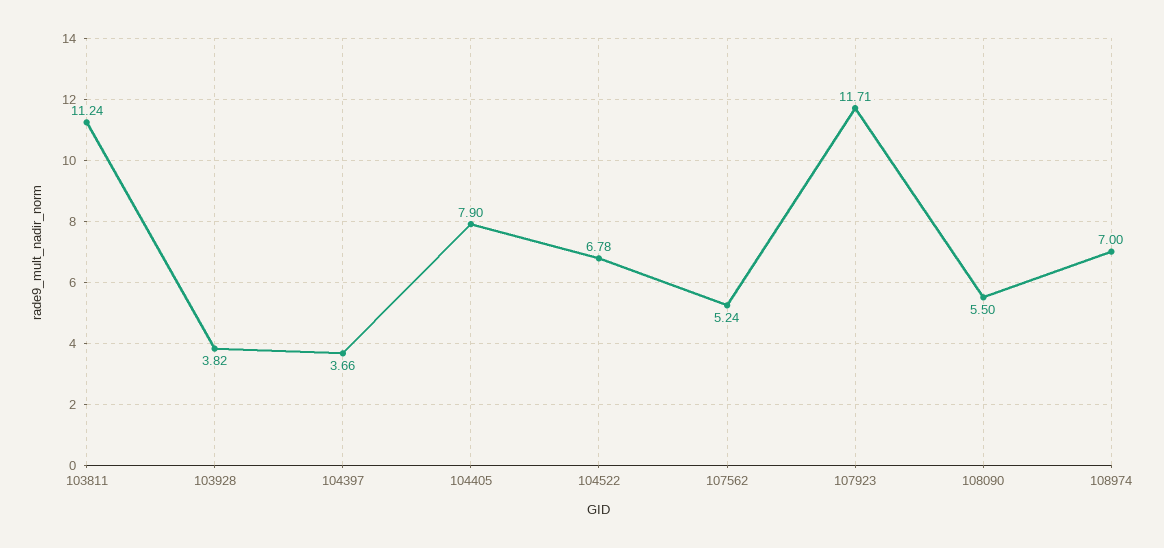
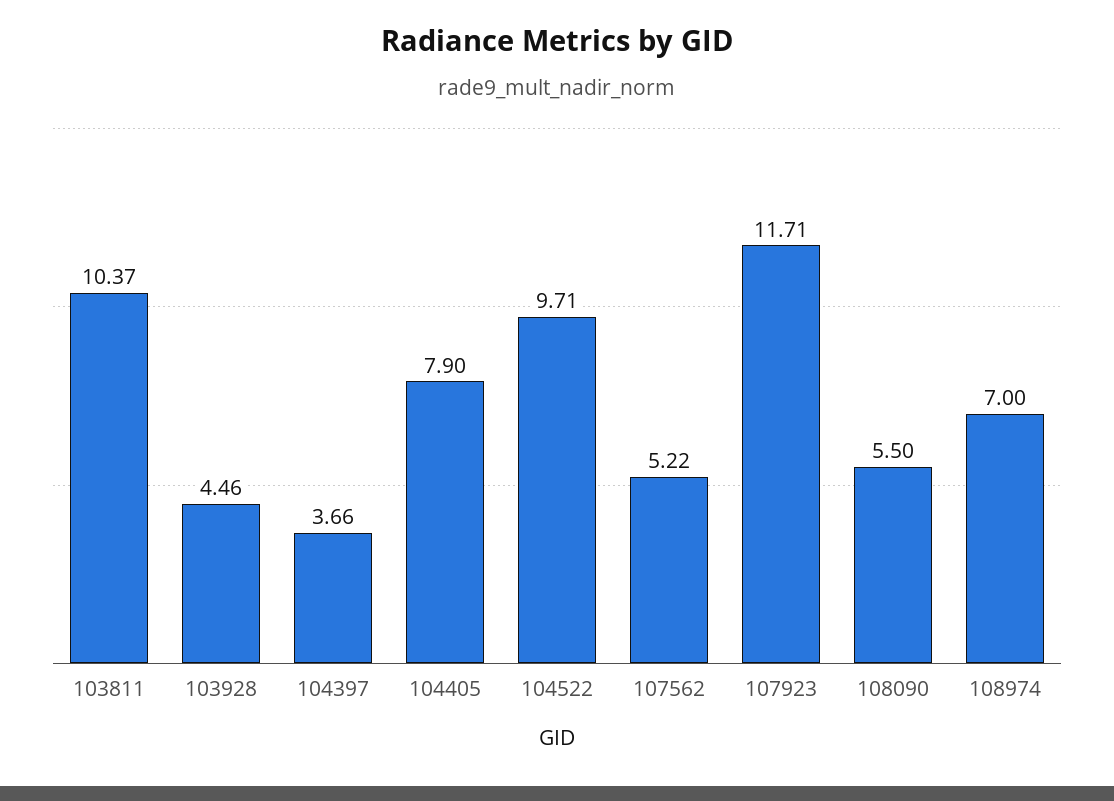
  {
-   "103811": 11.24,
+   "103811": 10.37,
-   "103928": 3.82,
+   "103928": 4.46,
    "104397": 3.66,
    "104405": 7.9,
-   "104522": 6.78,
+   "104522": 9.71,
-   "107562": 5.24,
+   "107562": 5.22,
    "107923": 11.71,
    "108090": 5.5,
    "108974": 7
  }

